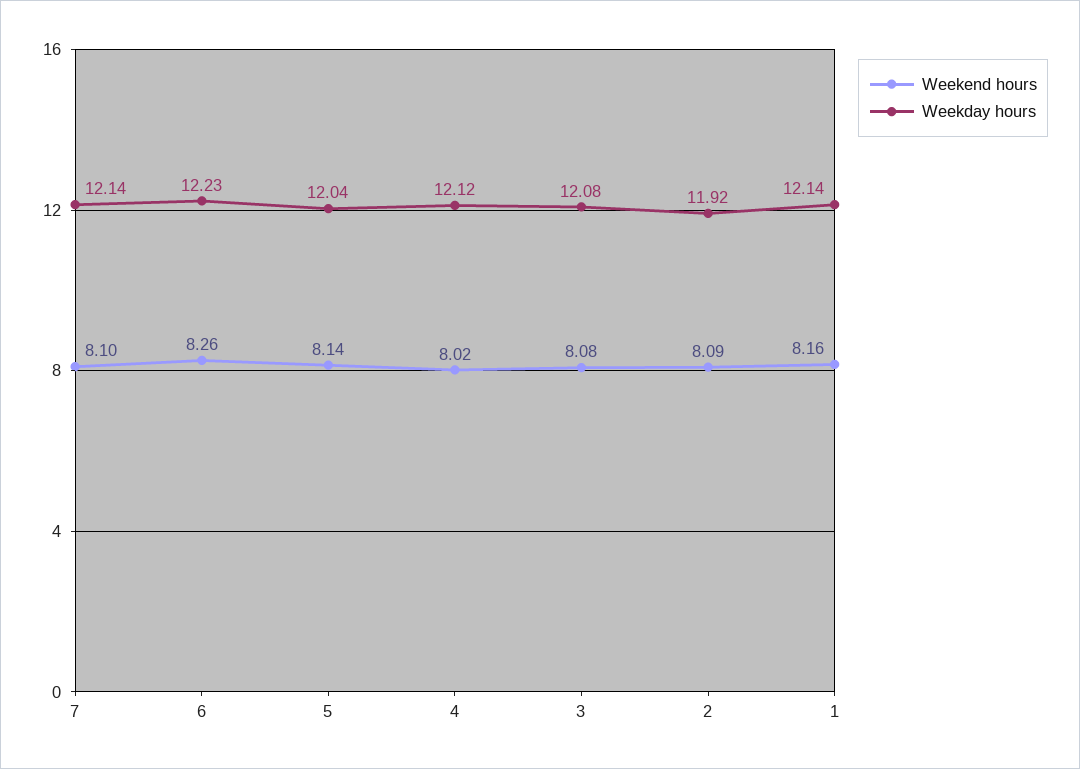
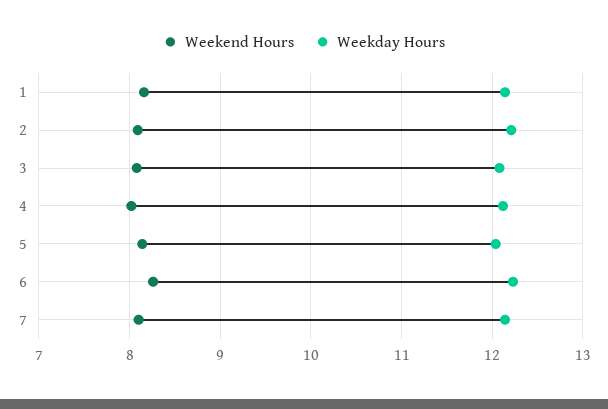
  {
    "Weekend hours": {
      "7": 8.1,
      "6": 8.26,
      "5": 8.14,
      "4": 8.02,
      "3": 8.08,
      "2": 8.09,
      "1": 8.16
    },
    "Weekday hours": {
      "7": 12.14,
      "6": 12.23,
      "5": 12.04,
      "4": 12.12,
      "3": 12.08,
-     "2": 11.92,
+     "2": 12.2,
      "1": 12.14
    }
  }

